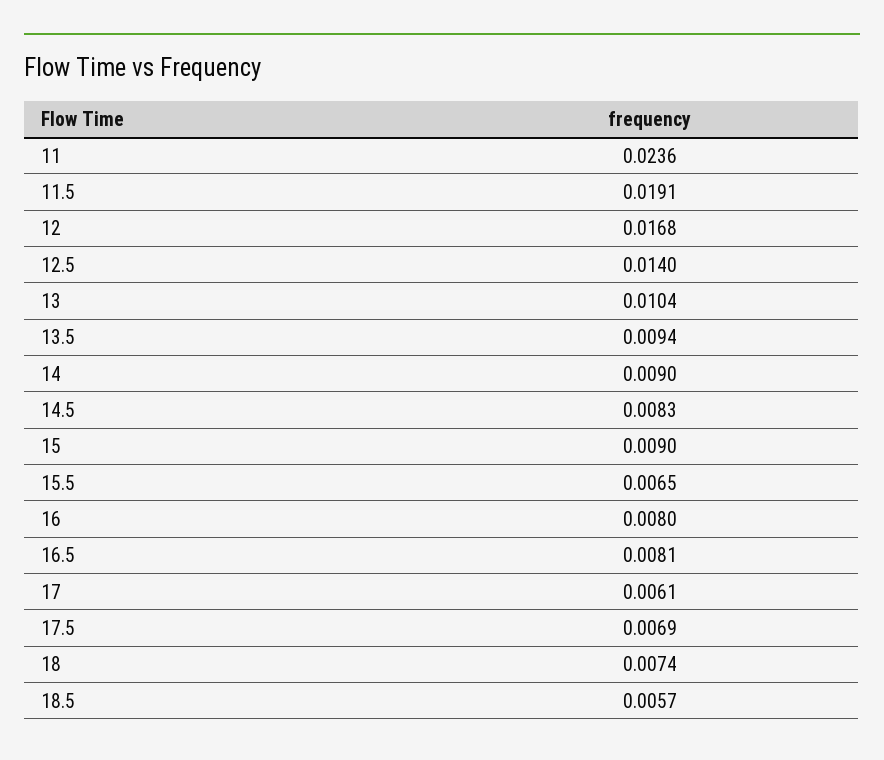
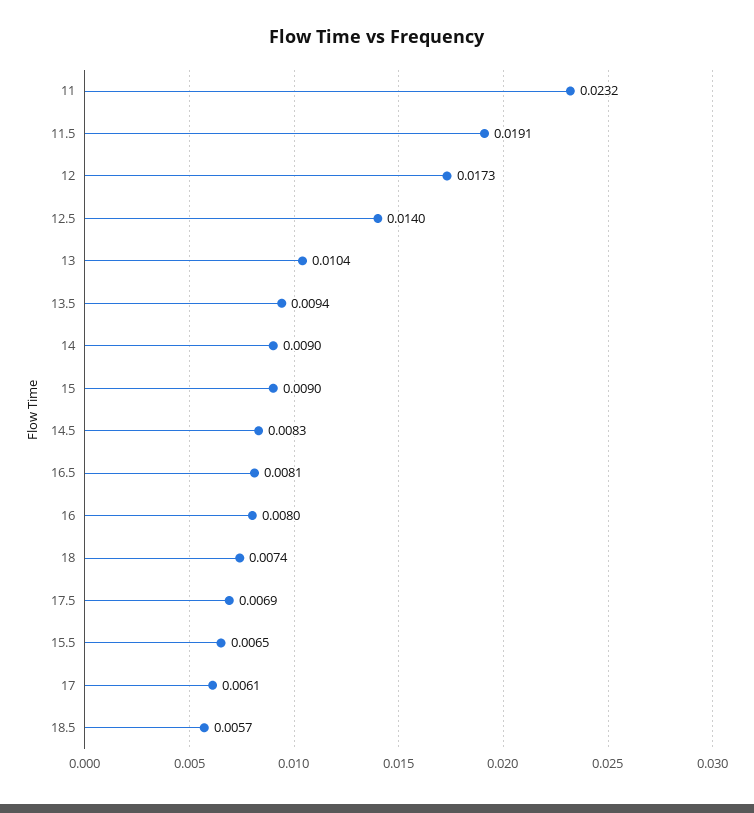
  {
-   "11": 0.0236,
+   "11": 0.0232,
    "11.5": 0.0191,
-   "12": 0.0168,
+   "12": 0.0173,
    "12.5": 0.014,
    "13": 0.0104,
    "13.5": 0.0094,
    "14": 0.009,
    "14.5": 0.0083,
    "15": 0.009,
    "15.5": 0.0065,
    "16": 0.008,
    "16.5": 0.0081,
    "17": 0.0061,
    "17.5": 0.0069,
    "18": 0.0074,
    "18.5": 0.0057
  }

